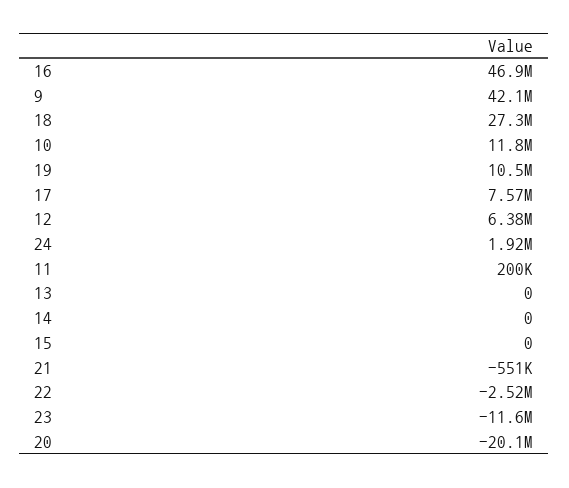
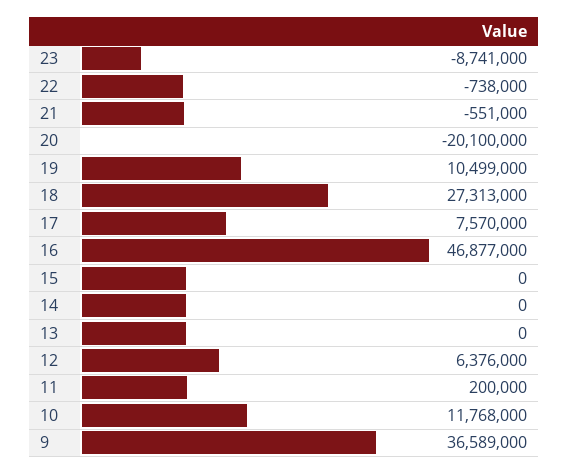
  {
    "16": 46877000,
-   "9": 42100000,
+   "9": 36589000,
    "18": 27313000,
    "10": 11768000,
    "19": 10499000,
    "17": 7570000,
    "12": 6376000,
-   "24": 1920000,
    "11": 200000,
    "13": 0,
    "14": 0,
    "15": 0,
    "21": -551000,
-   "22": -2520000,
+   "22": -738000,
-   "23": -11600000,
+   "23": -8741000,
    "20": -20100000
  }

